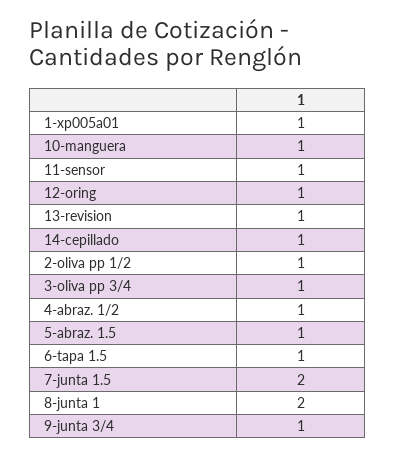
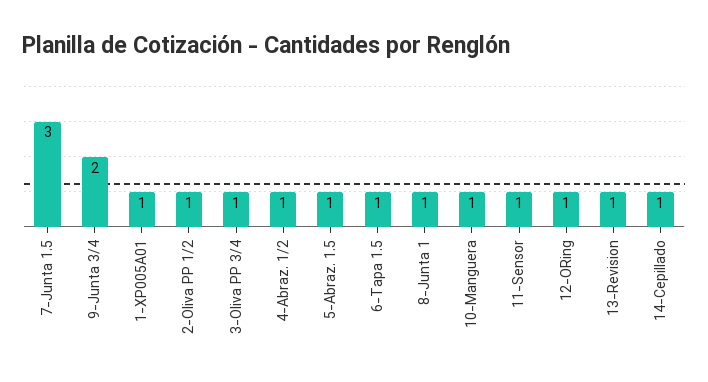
  {
    "1-xp005a01": 1,
    "10-manguera": 1,
    "11-sensor": 1,
    "12-oring": 1,
    "13-revision": 1,
    "14-cepillado": 1,
    "2-oliva pp 1/2": 1,
    "3-oliva pp 3/4": 1,
    "4-abraz. 1/2": 1,
    "5-abraz. 1.5": 1,
    "6-tapa 1.5": 1,
-   "7-junta 1.5": 2,
+   "7-junta 1.5": 3,
-   "8-junta 1": 2,
+   "8-junta 1": 1,
-   "9-junta 3/4": 1
+   "9-junta 3/4": 2
  }

